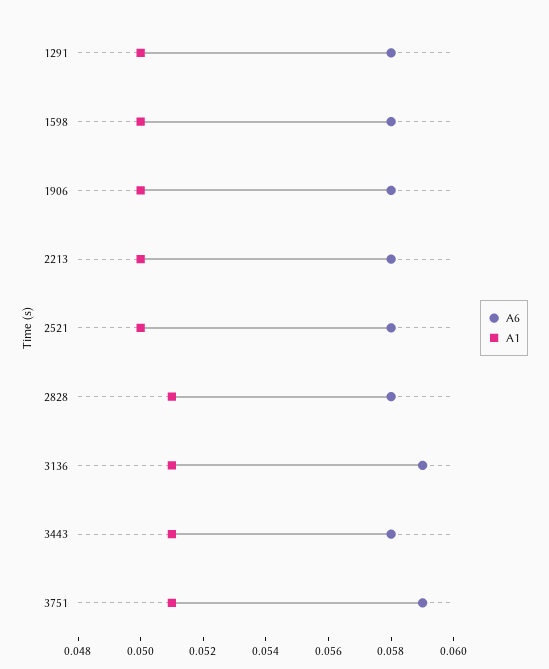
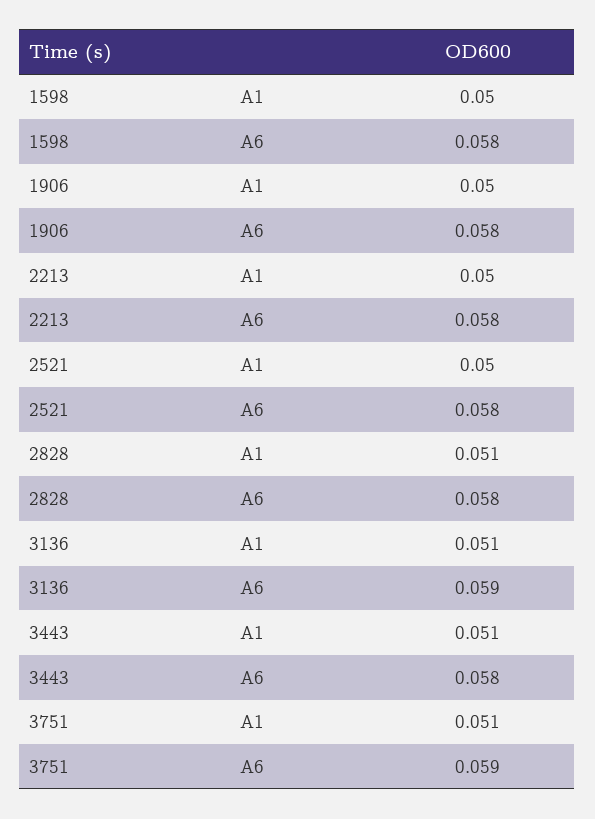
  {
    "A6": {
-     "1291": 0.058,
      "1598": 0.058,
      "1906": 0.058,
      "2213": 0.058,
      "2521": 0.058,
      "2828": 0.058,
      "3136": 0.059,
      "3443": 0.058,
      "3751": 0.059
    },
    "A1": {
-     "1291": 0.05,
      "1598": 0.05,
      "1906": 0.05,
      "2213": 0.05,
      "2521": 0.05,
      "2828": 0.051,
      "3136": 0.051,
      "3443": 0.051,
      "3751": 0.051
    }
  }

